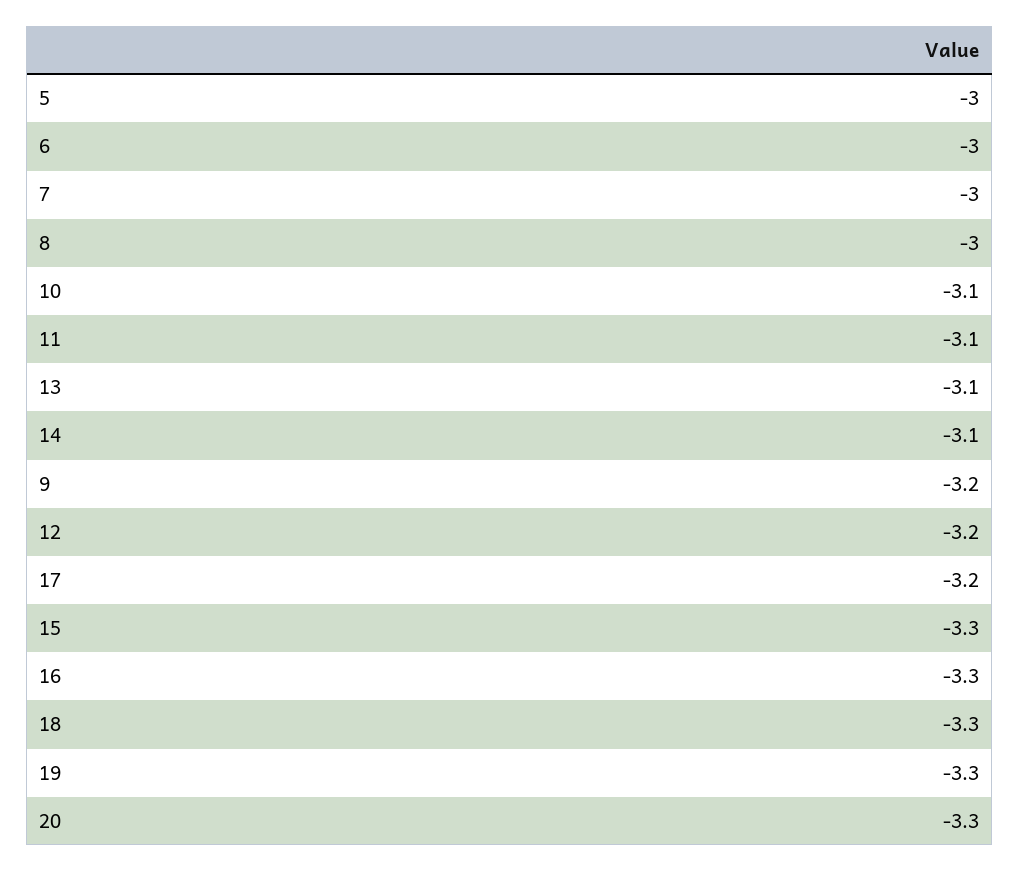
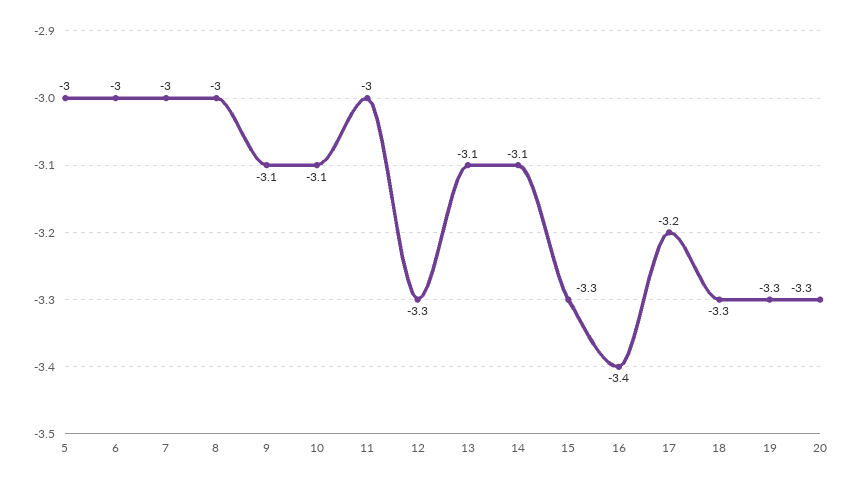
  {
    "5": -3,
    "6": -3,
    "7": -3,
    "8": -3,
    "10": -3.1,
-   "11": -3.1,
+   "11": -3,
    "13": -3.1,
    "14": -3.1,
-   "9": -3.2,
+   "9": -3.1,
-   "12": -3.2,
+   "12": -3.3,
    "17": -3.2,
    "15": -3.3,
-   "16": -3.3,
+   "16": -3.4,
    "18": -3.3,
    "19": -3.3,
    "20": -3.3
  }

